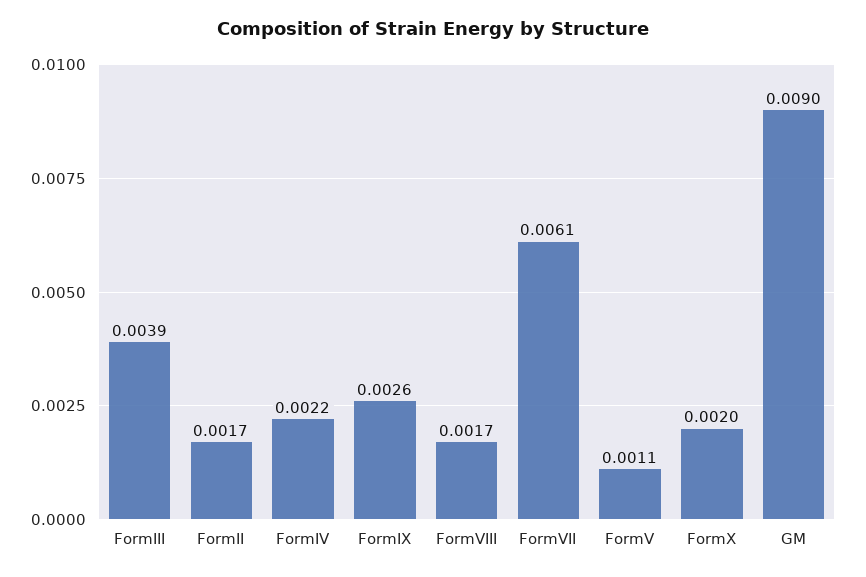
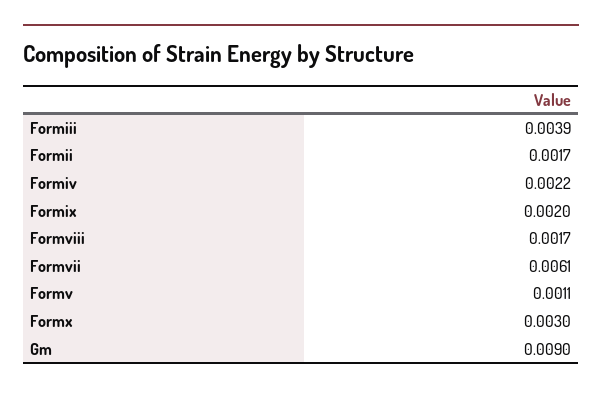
  {
    "FormIII": 0.0039,
    "FormII": 0.0017,
    "FormIV": 0.0022,
-   "FormIX": 0.0026,
+   "FormIX": 0.002,
    "FormVIII": 0.0017,
    "FormVII": 0.0061,
    "FormV": 0.0011,
-   "FormX": 0.002,
+   "FormX": 0.003,
    "GM": 0.009
  }

